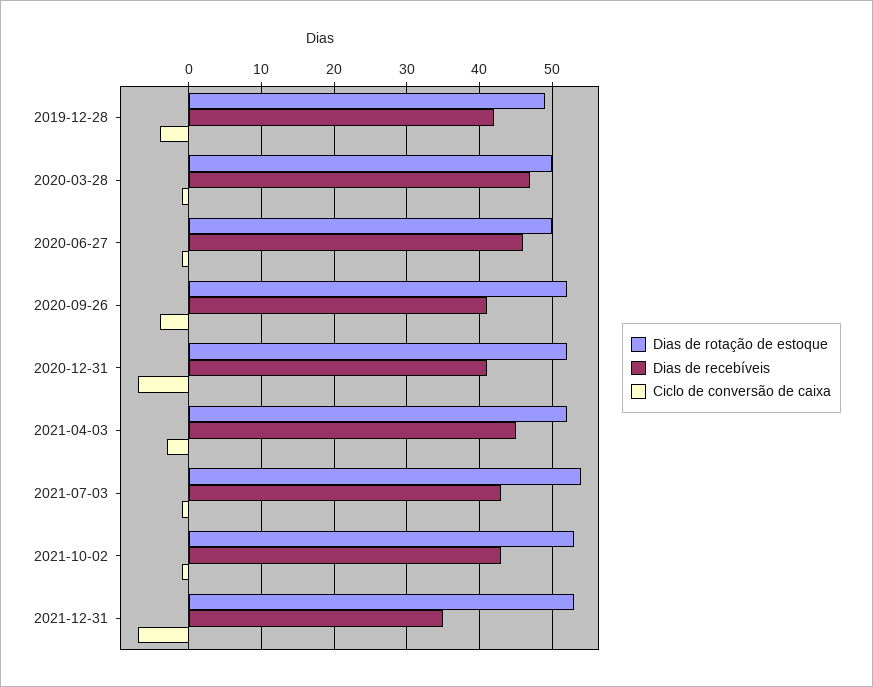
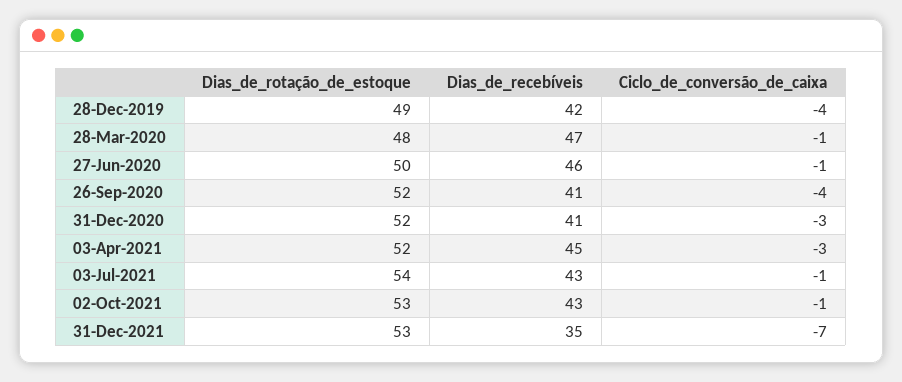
  {
    "Dias de rotação de estoque": {
      "2019-12-28": 49,
-     "2020-03-28": 50,
+     "2020-03-28": 48,
      "2020-06-27": 50,
      "2020-09-26": 52,
      "2020-12-31": 52,
      "2021-04-03": 52,
      "2021-07-03": 54,
      "2021-10-02": 53,
      "2021-12-31": 53
    },
    "Dias de recebíveis": {
      "2019-12-28": 42,
      "2020-03-28": 47,
      "2020-06-27": 46,
      "2020-09-26": 41,
      "2020-12-31": 41,
      "2021-04-03": 45,
      "2021-07-03": 43,
      "2021-10-02": 43,
      "2021-12-31": 35
    },
    "Ciclo de conversão de caixa": {
      "2019-12-28": -4,
      "2020-03-28": -1,
      "2020-06-27": -1,
      "2020-09-26": -4,
-     "2020-12-31": -7,
+     "2020-12-31": -3,
      "2021-04-03": -3,
      "2021-07-03": -1,
      "2021-10-02": -1,
      "2021-12-31": -7
    }
  }

